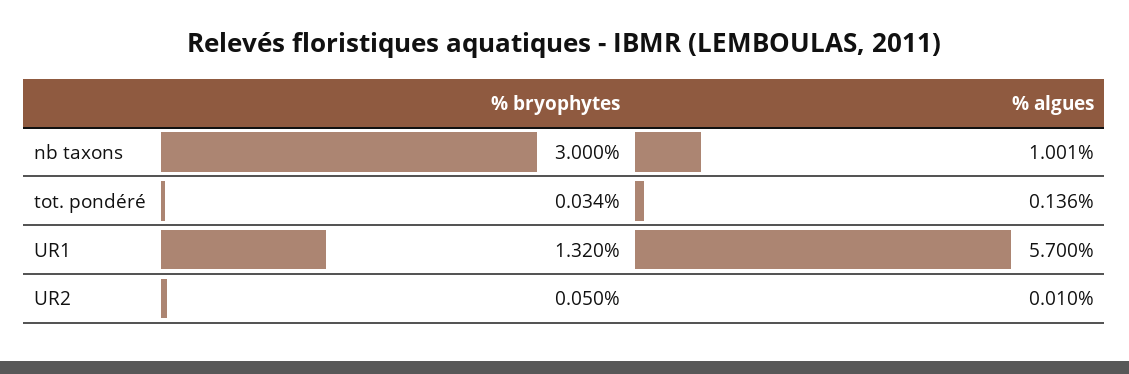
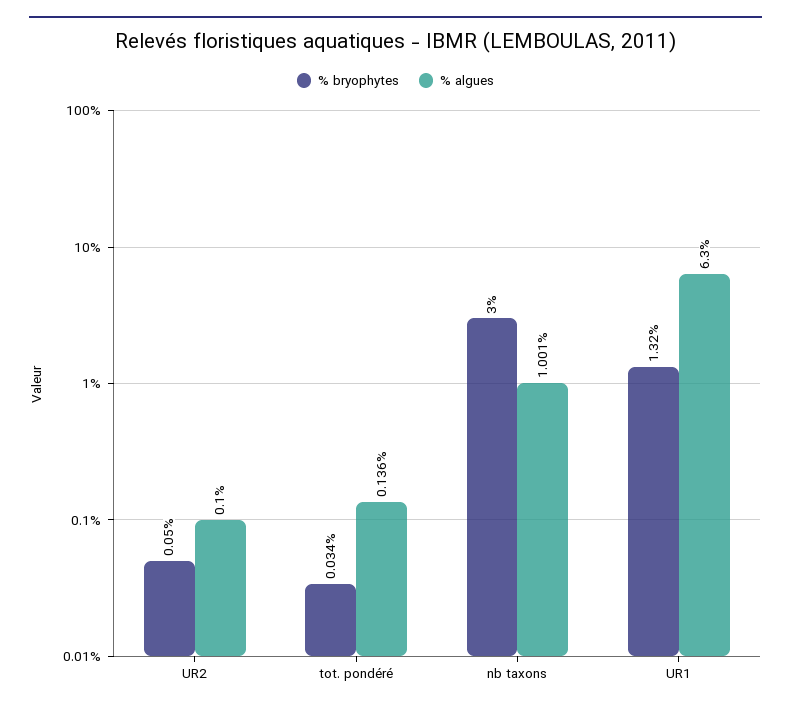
  {
    "% bryophytes": {
      "nb taxons": 3,
      "tot. pondéré": 0.034,
      "UR1": 1.32,
      "UR2": 0.05
    },
    "% algues": {
      "nb taxons": 1.001,
      "tot. pondéré": 0.136,
-     "UR1": 5.7,
+     "UR1": 6.3,
-     "UR2": 0.01
+     "UR2": 0.1
    }
  }

